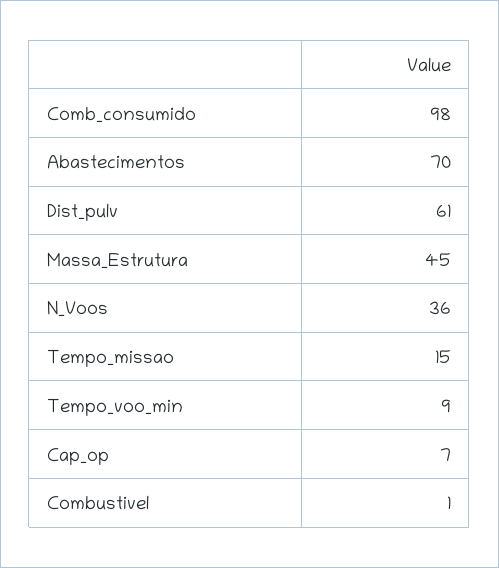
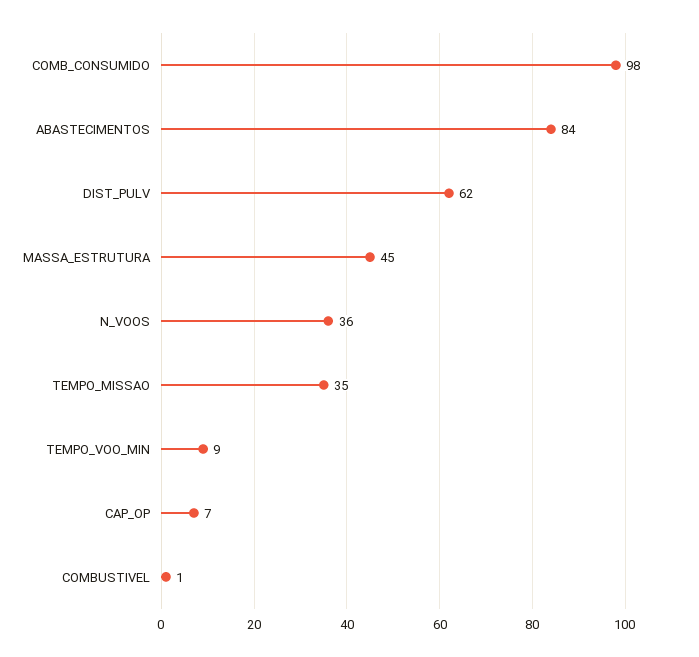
  {
    "Comb_consumido": 98,
-   "Abastecimentos": 70,
+   "Abastecimentos": 84,
-   "Dist_pulv": 61,
+   "Dist_pulv": 62,
    "Massa_Estrutura": 45,
    "N_Voos": 36,
-   "Tempo_missao": 15,
+   "Tempo_missao": 35,
    "Tempo_voo_min": 9,
    "Cap_op": 7,
    "Combustivel": 1
  }

